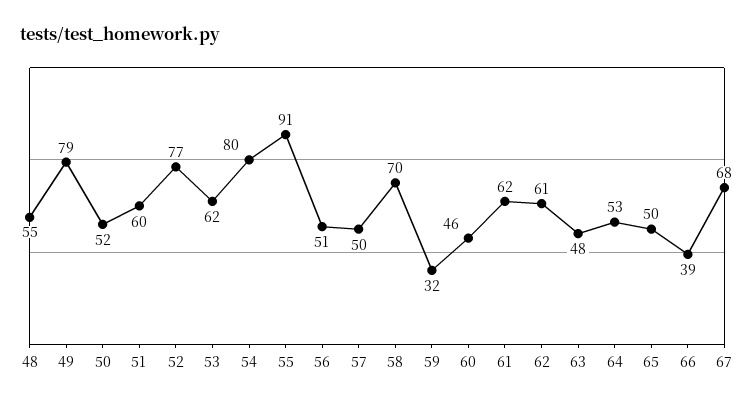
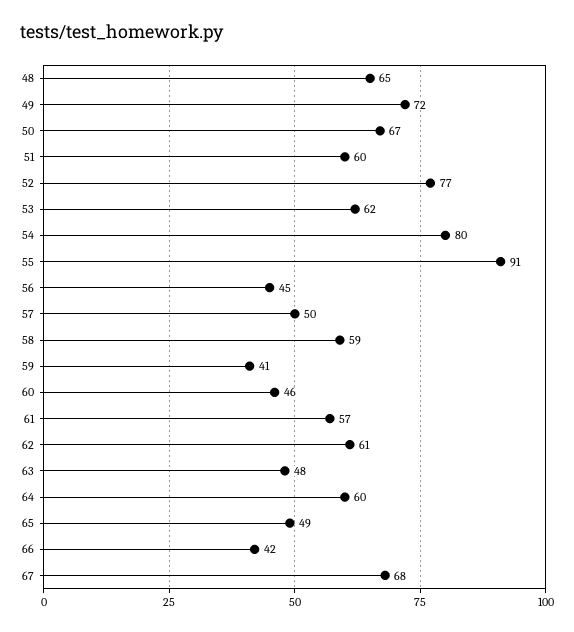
  {
-   "48": 55,
+   "48": 65,
-   "49": 79,
+   "49": 72,
-   "50": 52,
+   "50": 67,
    "51": 60,
    "52": 77,
    "53": 62,
    "54": 80,
    "55": 91,
-   "56": 51,
+   "56": 45,
    "57": 50,
-   "58": 70,
+   "58": 59,
-   "59": 32,
+   "59": 41,
    "60": 46,
-   "61": 62,
+   "61": 57,
    "62": 61,
    "63": 48,
-   "64": 53,
+   "64": 60,
-   "65": 50,
+   "65": 49,
-   "66": 39,
+   "66": 42,
    "67": 68
  }

